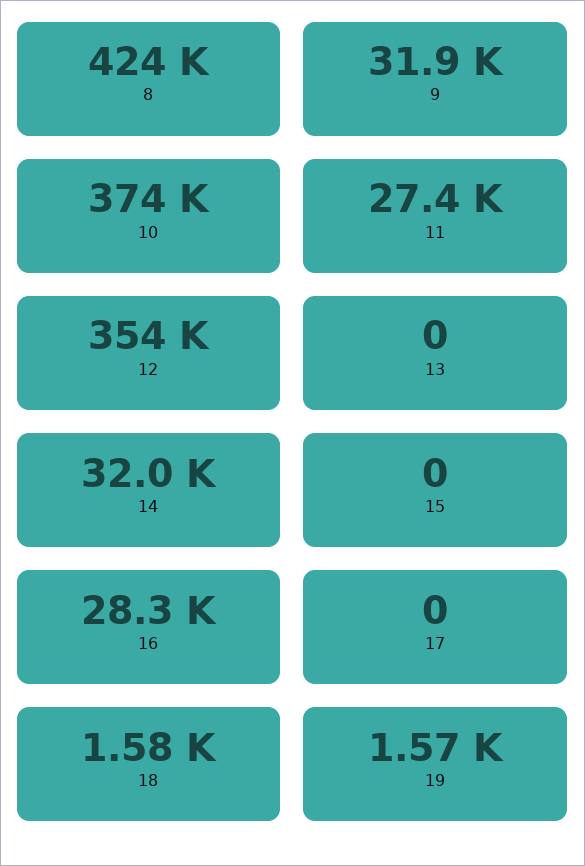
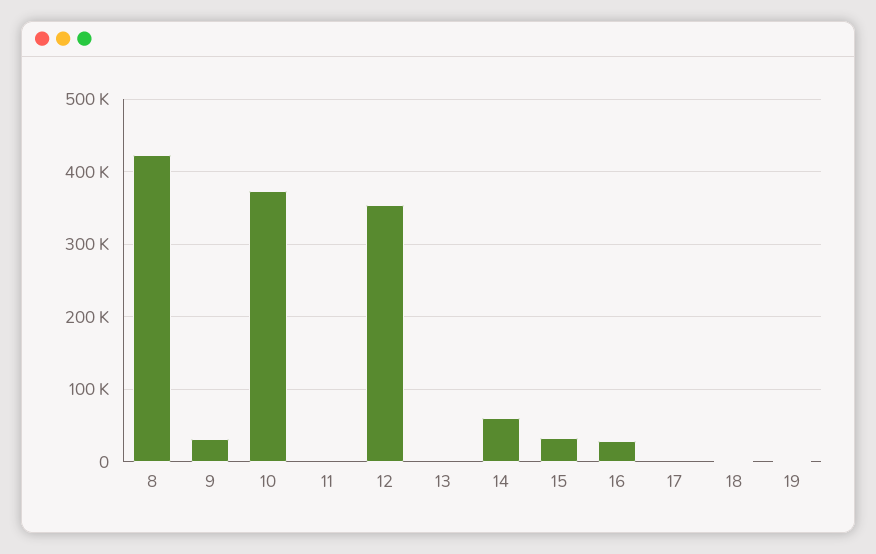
  {
    "8": 424000,
    "9": 31900,
    "10": 374000,
-   "11": 27400,
+   "11": 0,
    "12": 354000,
    "13": 0,
-   "14": 32000,
+   "14": 60000,
-   "15": 0,
+   "15": 30000,
    "16": 28300,
    "17": 0,
    "18": 1580,
    "19": 1570
  }

